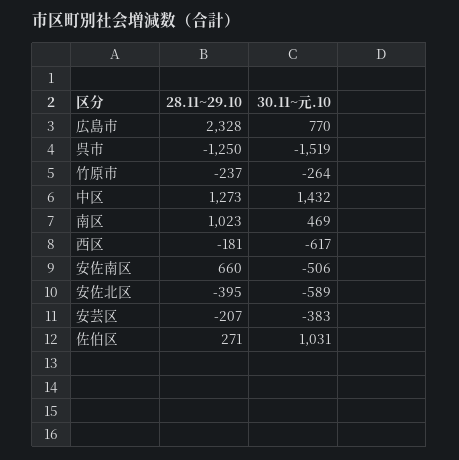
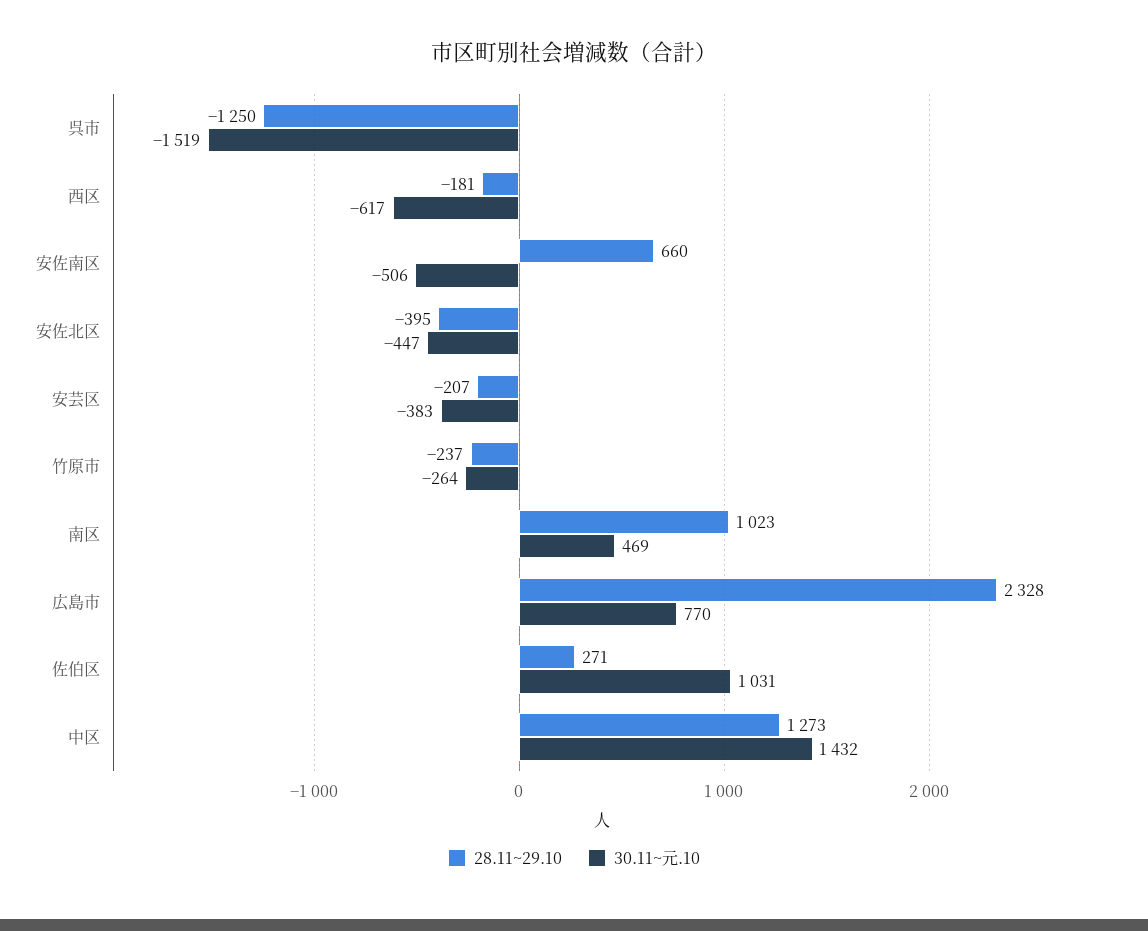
  {
    "28.11~29.10": {
      "広島市": 2328,
      "呉市": -1250,
      "竹原市": -237,
      "中区": 1273,
      "南区": 1023,
      "西区": -181,
      "安佐南区": 660,
      "安佐北区": -395,
      "安芸区": -207,
      "佐伯区": 271
    },
    "30.11~元.10": {
      "広島市": 770,
      "呉市": -1519,
      "竹原市": -264,
      "中区": 1432,
      "南区": 469,
      "西区": -617,
      "安佐南区": -506,
-     "安佐北区": -589,
+     "安佐北区": -447,
      "安芸区": -383,
      "佐伯区": 1031
    }
  }

